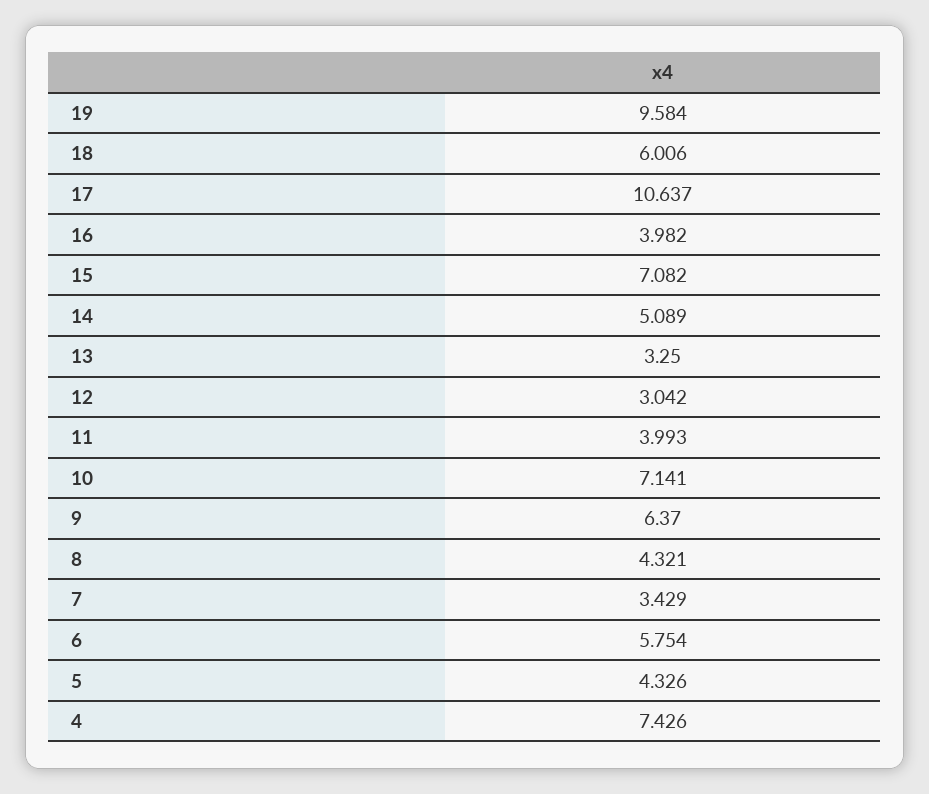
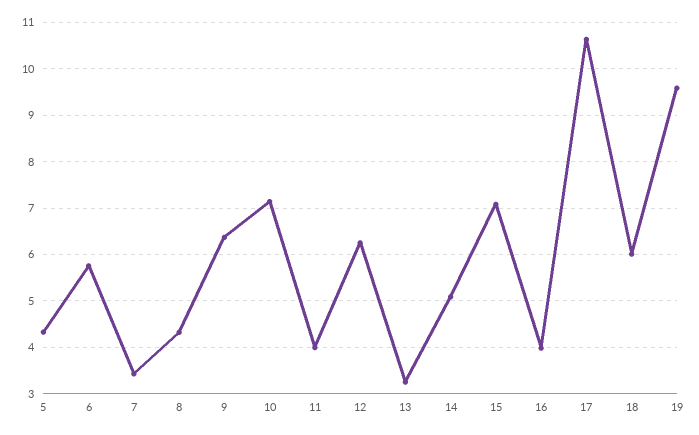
  {
    "19": 9.584,
    "18": 6.006,
    "17": 10.637,
    "16": 3.982,
    "15": 7.082,
    "14": 5.089,
    "13": 3.25,
-   "12": 3.042,
+   "12": 6.2,
    "11": 3.993,
    "10": 7.141,
    "9": 6.37,
    "8": 4.321,
    "7": 3.429,
    "6": 5.754,
-   "5": 4.326,
+   "5": 4.326
-   "4": 7.426
  }

